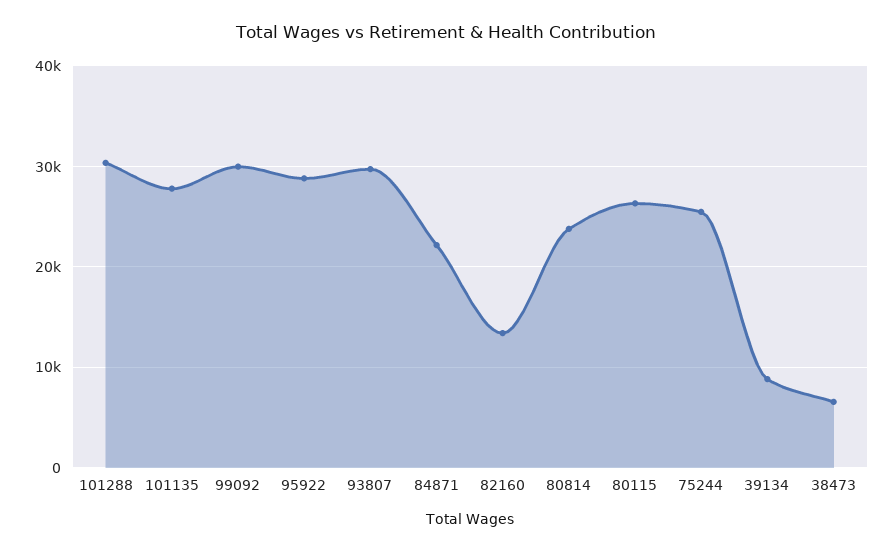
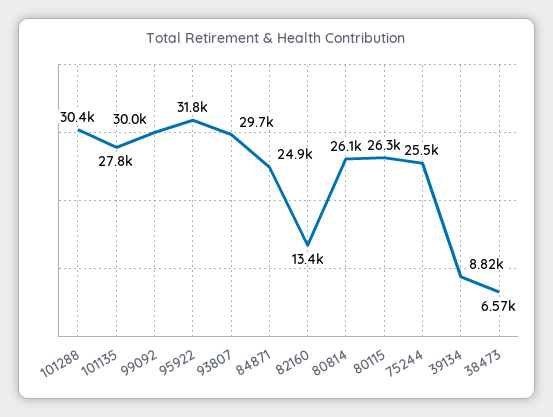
  {
    "101288": 30400,
    "101135": 27800,
    "99092": 30000,
-   "95922": 29000,
+   "95922": 31800,
    "93807": 29700,
-   "84871": 22000,
+   "84871": 24900,
    "82160": 13400,
-   "80814": 24000,
+   "80814": 26100,
    "80115": 26300,
    "75244": 25500,
    "39134": 8820,
    "38473": 6570
  }

